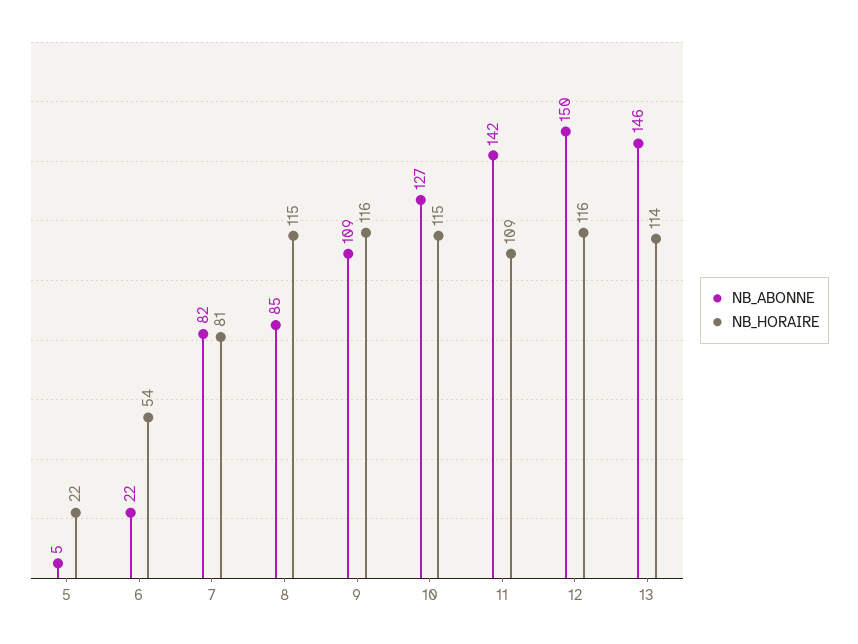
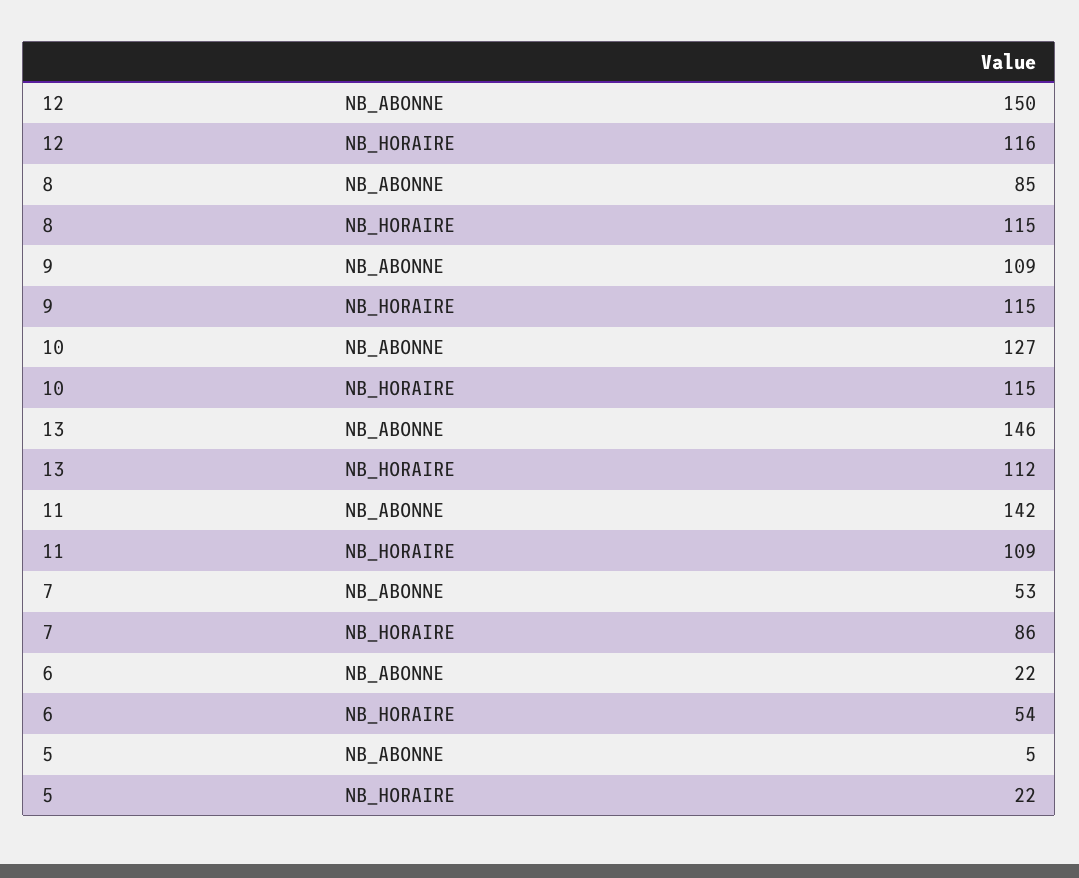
  {
    "NB_ABONNE": {
      "5": 5,
      "6": 22,
-     "7": 82,
+     "7": 53,
      "8": 85,
      "9": 109,
      "10": 127,
      "11": 142,
      "12": 150,
      "13": 146
    },
    "NB_HORAIRE": {
      "5": 22,
      "6": 54,
-     "7": 81,
+     "7": 86,
      "8": 115,
-     "9": 116,
+     "9": 115,
      "10": 115,
      "11": 109,
      "12": 116,
-     "13": 114
+     "13": 112
    }
  }

